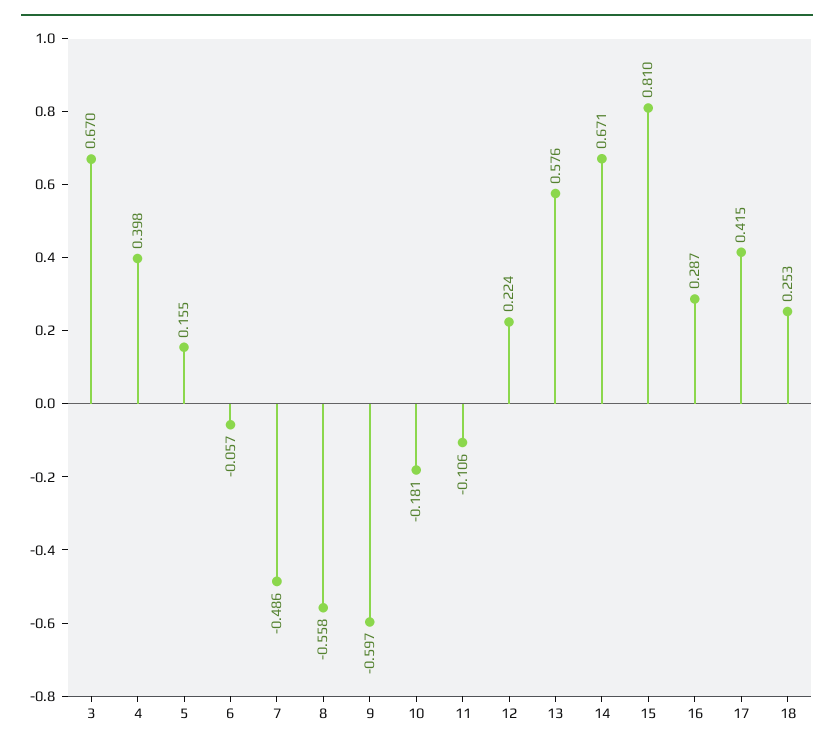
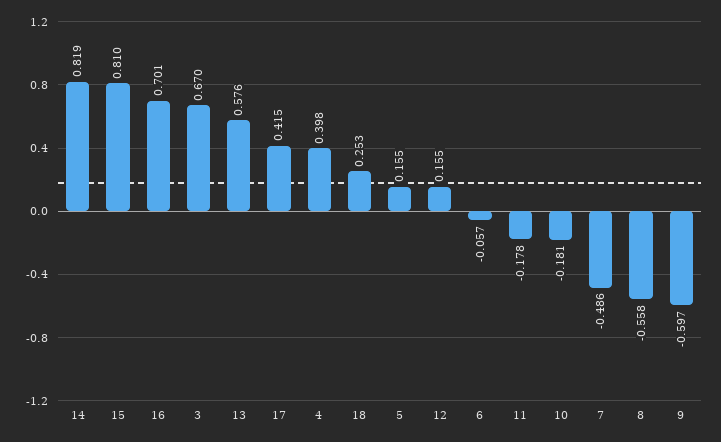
  {
    "3": 0.67,
    "4": 0.398,
    "5": 0.155,
    "6": -0.057,
    "7": -0.486,
    "8": -0.558,
    "9": -0.597,
    "10": -0.181,
-   "11": -0.106,
+   "11": -0.178,
-   "12": 0.224,
+   "12": 0.155,
    "13": 0.576,
-   "14": 0.671,
+   "14": 0.819,
    "15": 0.81,
-   "16": 0.287,
+   "16": 0.701,
    "17": 0.415,
    "18": 0.253
  }

